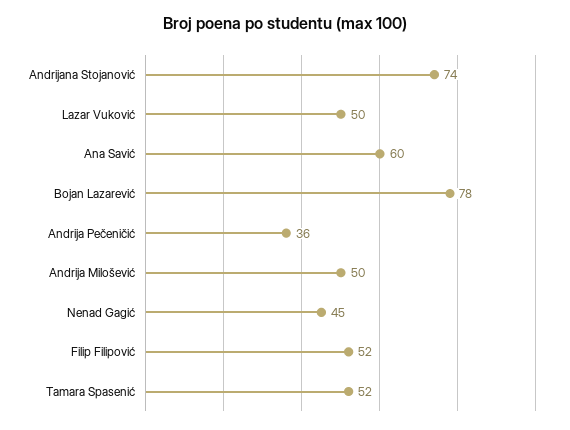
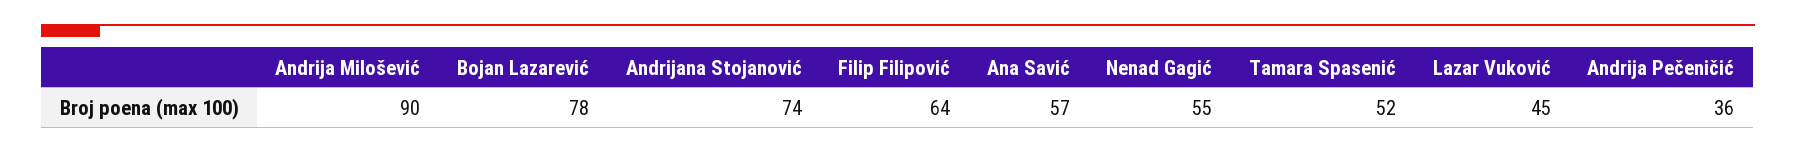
  {
    "Andrijana Stojanović": 74,
-   "Lazar Vuković": 50,
+   "Lazar Vuković": 45,
-   "Ana Savić": 60,
+   "Ana Savić": 57,
    "Bojan Lazarević": 78,
    "Andrija Pečeničić": 36,
-   "Andrija Milošević": 50,
+   "Andrija Milošević": 90,
-   "Nenad Gagić": 45,
+   "Nenad Gagić": 55,
-   "Filip Filipović": 52,
+   "Filip Filipović": 64,
    "Tamara Spasenić": 52
  }

